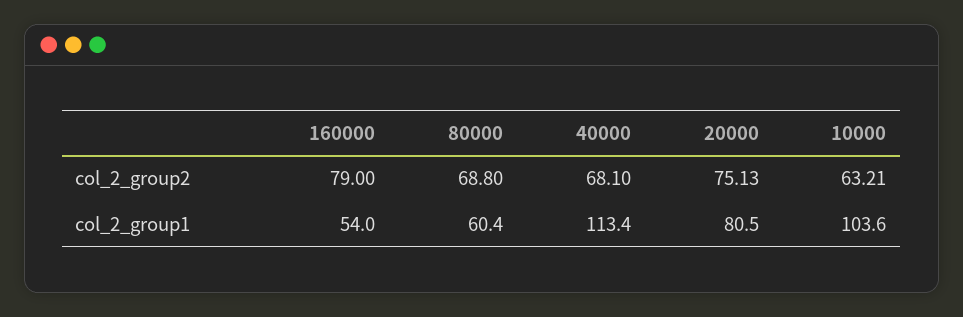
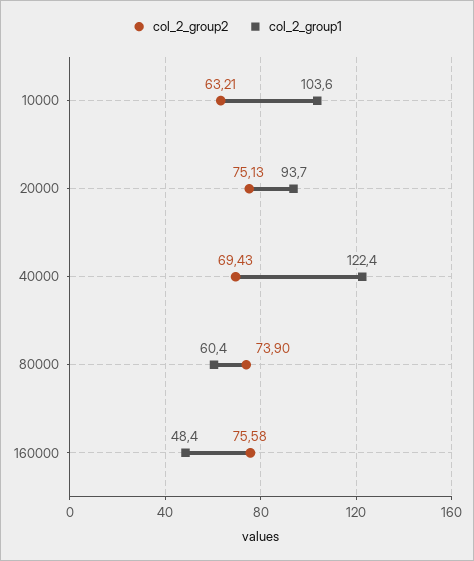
  {
    "col_2_group2": {
-     "160000": 79,
+     "160000": 75.58,
-     "80000": 68.8,
+     "80000": 73.9,
-     "40000": 68.1,
+     "40000": 69.43,
      "20000": 75.13,
      "10000": 63.21
    },
    "col_2_group1": {
-     "160000": 54,
+     "160000": 48.4,
      "80000": 60.4,
-     "40000": 113.4,
+     "40000": 122.4,
-     "20000": 80.5,
+     "20000": 93.7,
      "10000": 103.6
    }
  }

